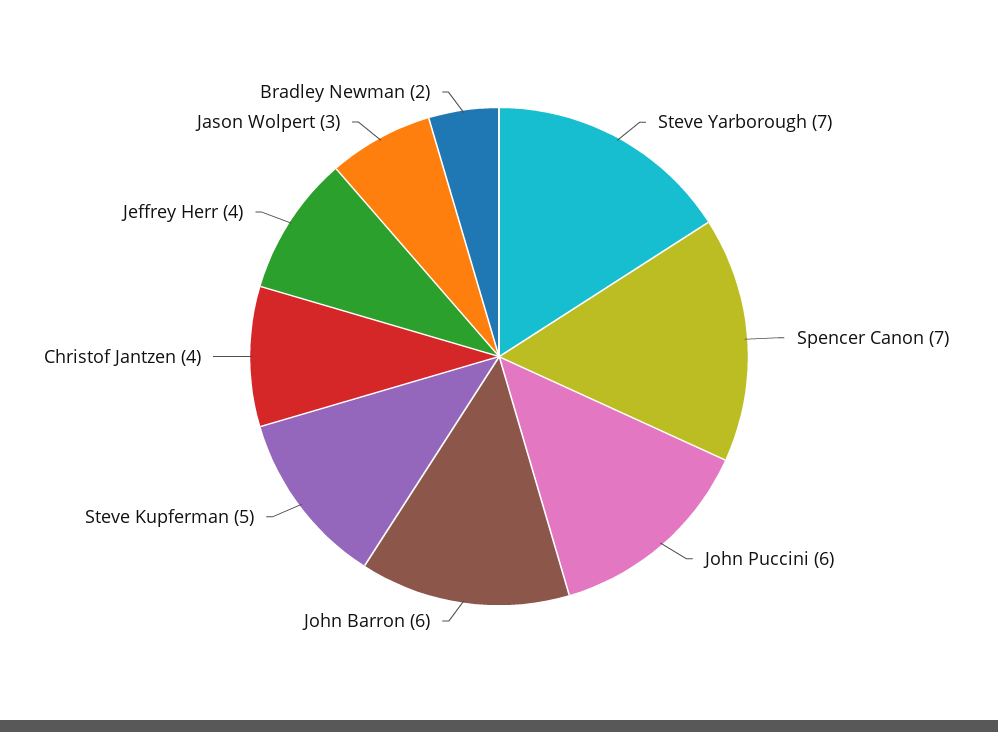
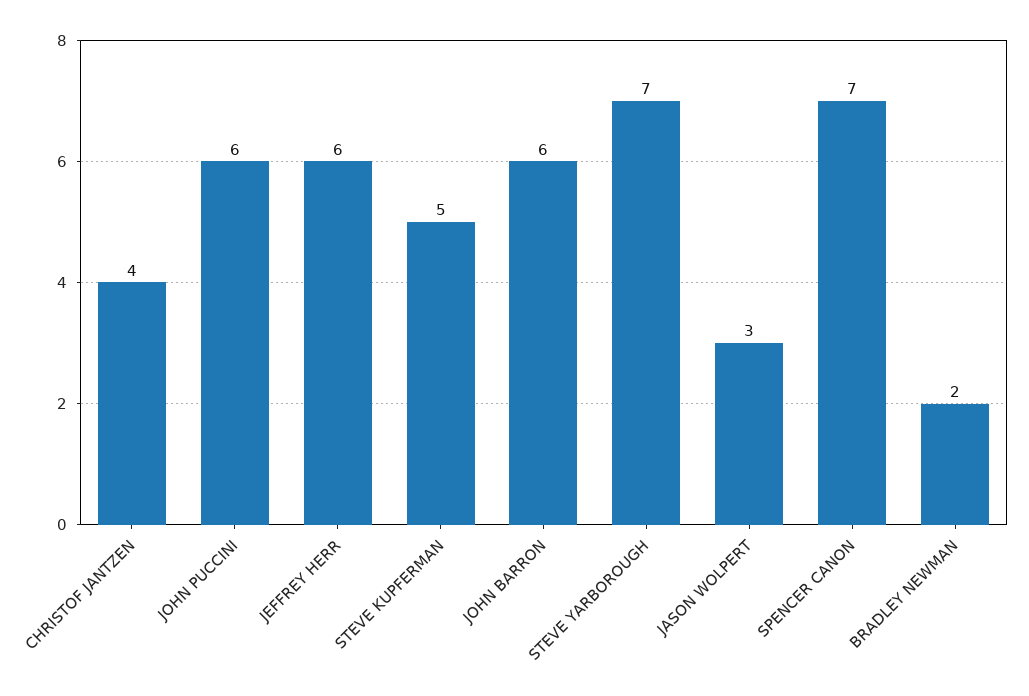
  {
    "Steve Yarborough": 7,
    "Spencer Canon": 7,
    "John Puccini": 6,
    "John Barron": 6,
    "Steve Kupferman": 5,
    "Christof Jantzen": 4,
-   "Jeffrey Herr": 4,
+   "Jeffrey Herr": 6,
    "Jason Wolpert": 3,
    "Bradley Newman": 2
  }

